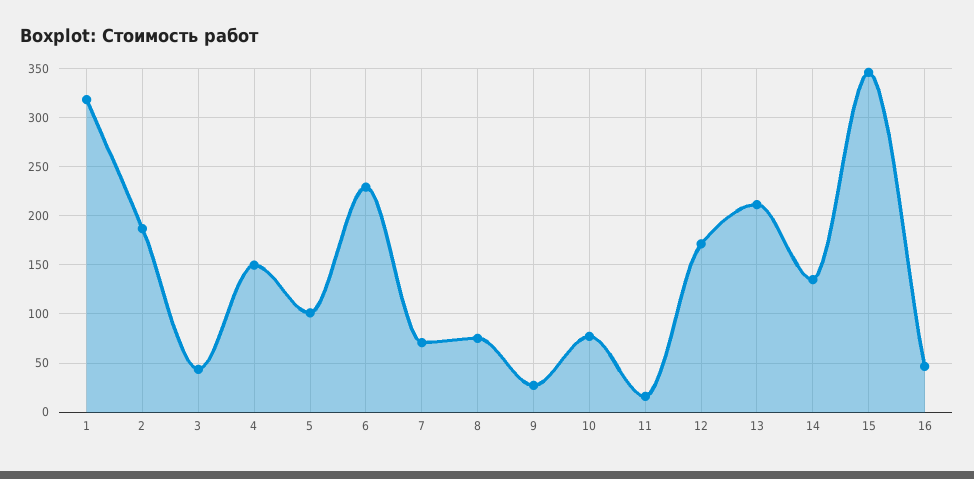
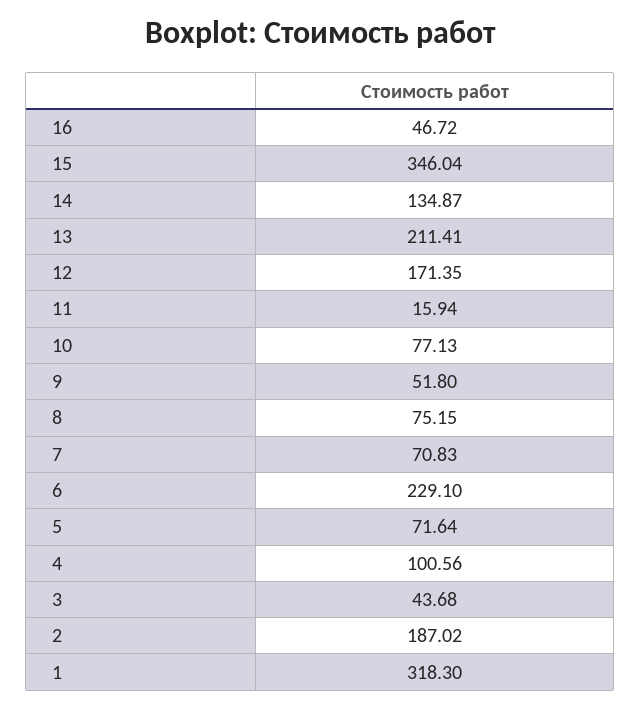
  {
    "1": 318.3,
    "2": 187.02,
    "3": 43.68,
-   "4": 150,
+   "4": 100.56,
-   "5": 100,
+   "5": 71.64,
    "6": 229.1,
    "7": 70.83,
    "8": 75.15,
-   "9": 30,
+   "9": 51.8,
    "10": 77.13,
    "11": 15.94,
    "12": 171.35,
    "13": 211.41,
    "14": 134.87,
    "15": 346.04,
    "16": 46.72
  }

